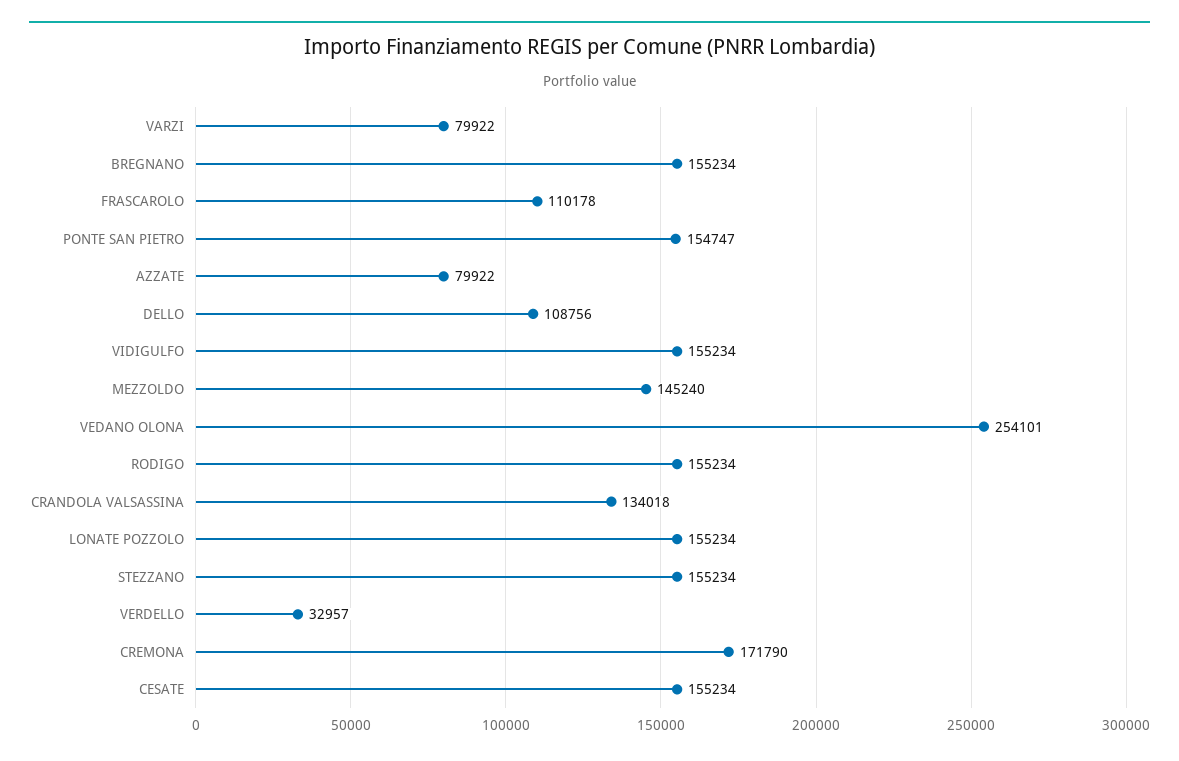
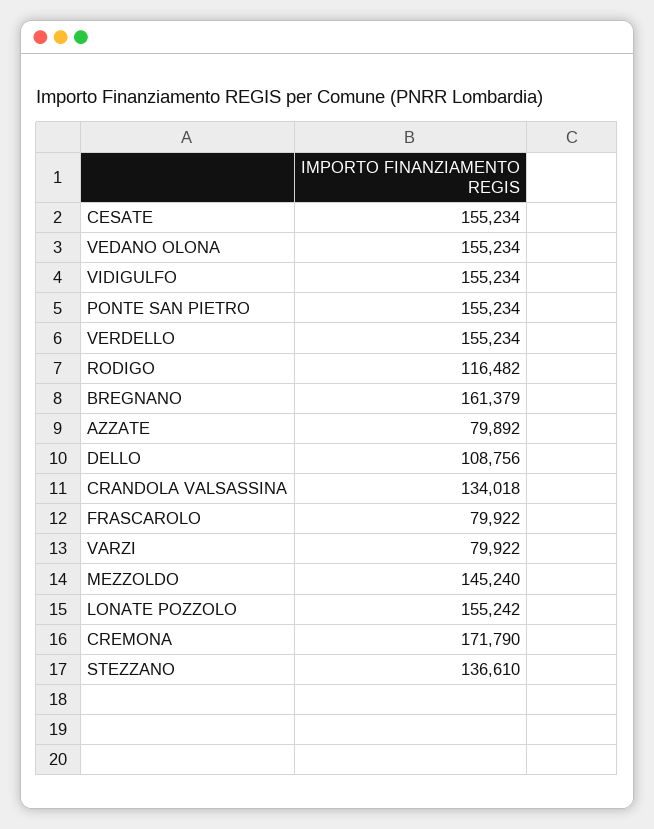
  {
    "VARZI": 79922,
-   "BREGNANO": 155234,
+   "BREGNANO": 161379,
-   "FRASCAROLO": 110178,
+   "FRASCAROLO": 79922,
-   "PONTE SAN PIETRO": 154747,
+   "PONTE SAN PIETRO": 155234,
-   "AZZATE": 79922,
+   "AZZATE": 79892,
    "DELLO": 108756,
    "VIDIGULFO": 155234,
    "MEZZOLDO": 145240,
-   "VEDANO OLONA": 254101,
+   "VEDANO OLONA": 155234,
-   "RODIGO": 155234,
+   "RODIGO": 116482,
    "CRANDOLA VALSASSINA": 134018,
-   "LONATE POZZOLO": 155234,
+   "LONATE POZZOLO": 155242,
-   "STEZZANO": 155234,
+   "STEZZANO": 136610,
-   "VERDELLO": 32957,
+   "VERDELLO": 155234,
    "CREMONA": 171790,
    "CESATE": 155234
  }

